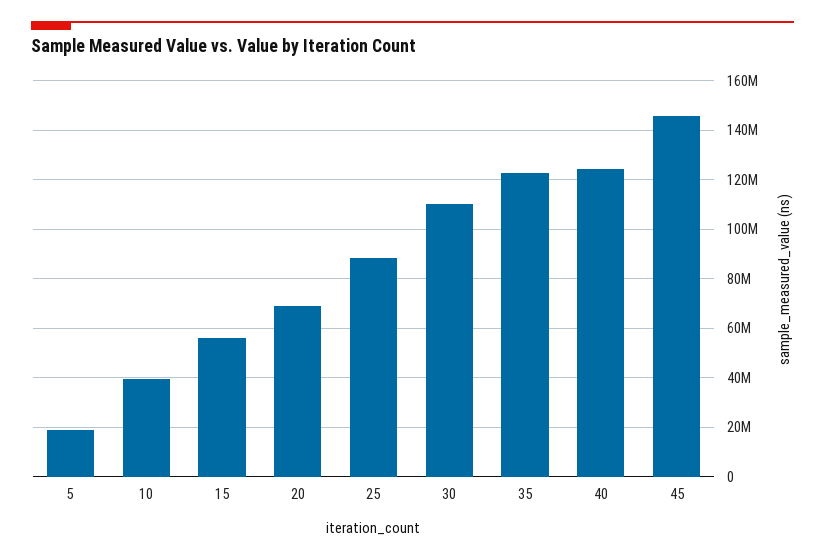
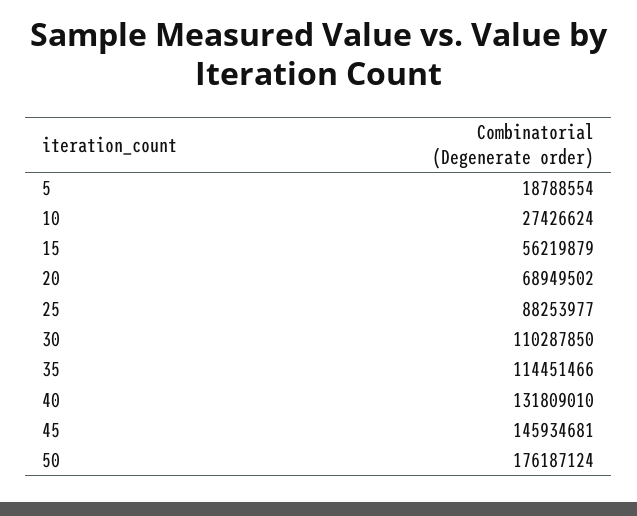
  {
    "5": 18788554,
-   "10": 40000000,
+   "10": 27426624,
    "15": 56219879,
    "20": 68949502,
    "25": 88253977,
    "30": 110287850,
-   "35": 122500000,
+   "35": 114451466,
-   "40": 125000000,
+   "40": 131809010,
-   "45": 145934681
+   "45": 145934681,
+   "50": 176187124
  }

